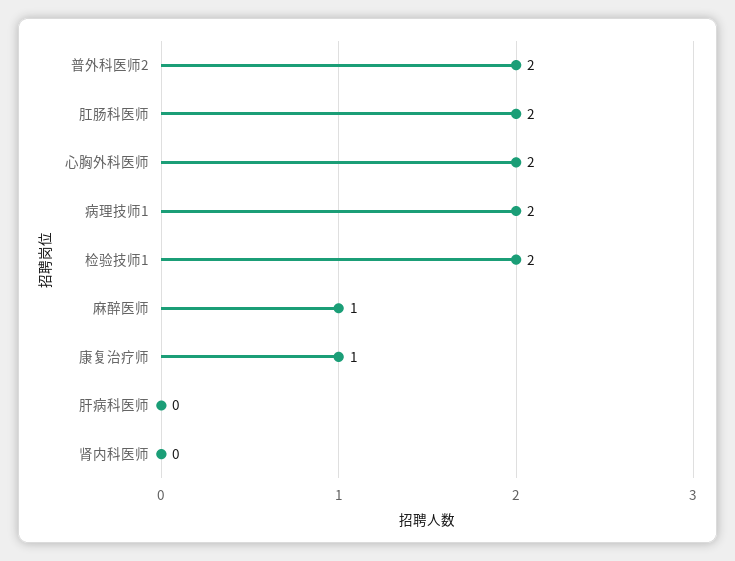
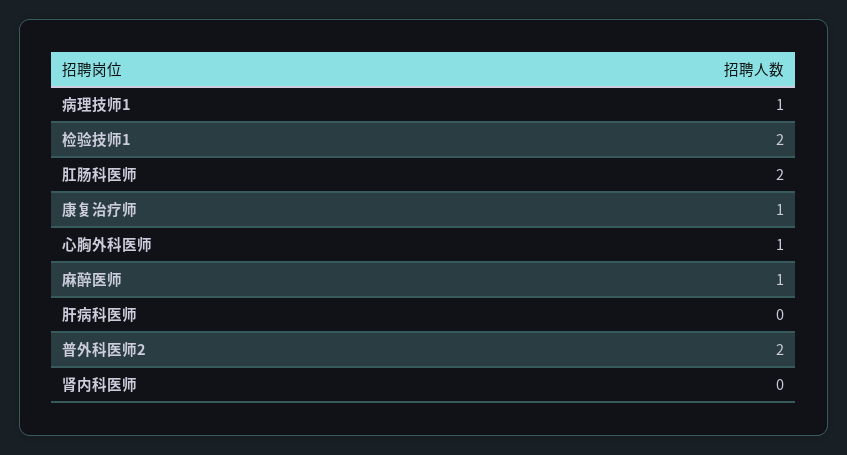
  {
    "普外科医师2": 2,
    "肛肠科医师": 2,
-   "心胸外科医师": 2,
+   "心胸外科医师": 1,
-   "病理技师1": 2,
+   "病理技师1": 1,
    "检验技师1": 2,
    "麻醉医师": 1,
    "康复治疗师": 1,
    "肝病科医师": 0,
    "肾内科医师": 0
  }

